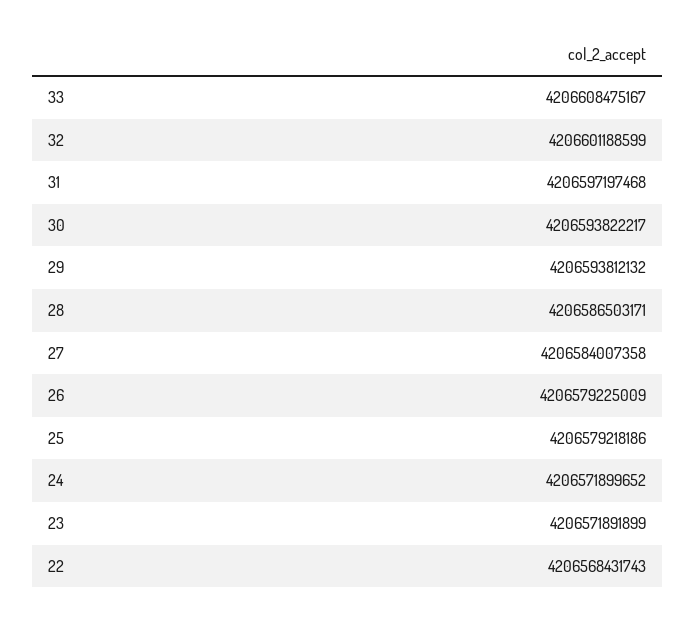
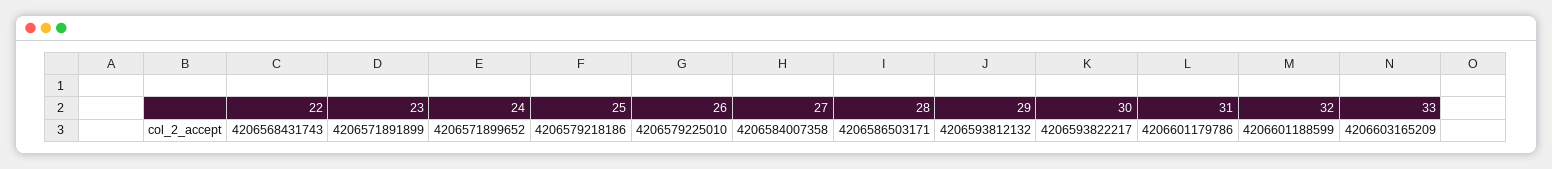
  {
-   "33": 4206608475167,
+   "33": 4206603165209,
    "32": 4206601188599,
-   "31": 4206597197468,
+   "31": 4206601179786,
    "30": 4206593822217,
    "29": 4206593812132,
    "28": 4206586503171,
    "27": 4206584007358,
-   "26": 4206579225009,
+   "26": 4206579225010,
    "25": 4206579218186,
    "24": 4206571899652,
    "23": 4206571891899,
    "22": 4206568431743
  }

